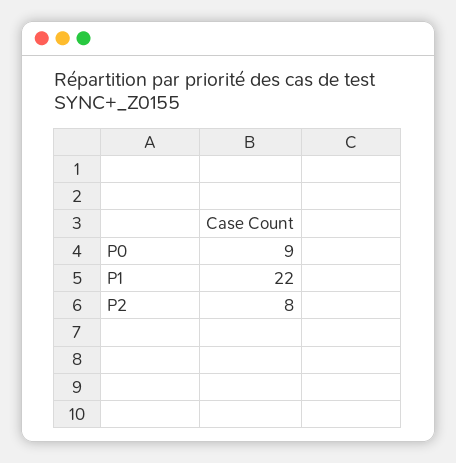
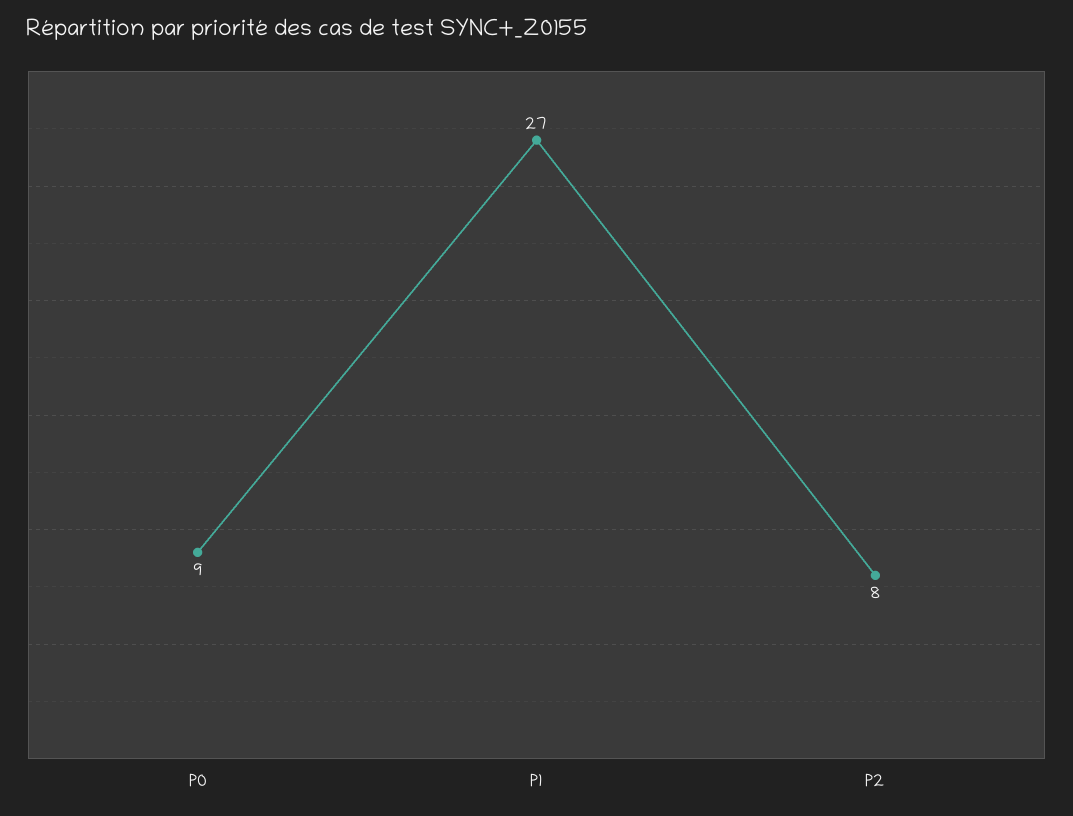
  {
    "P0": 9,
-   "P1": 22,
+   "P1": 27,
    "P2": 8
  }

